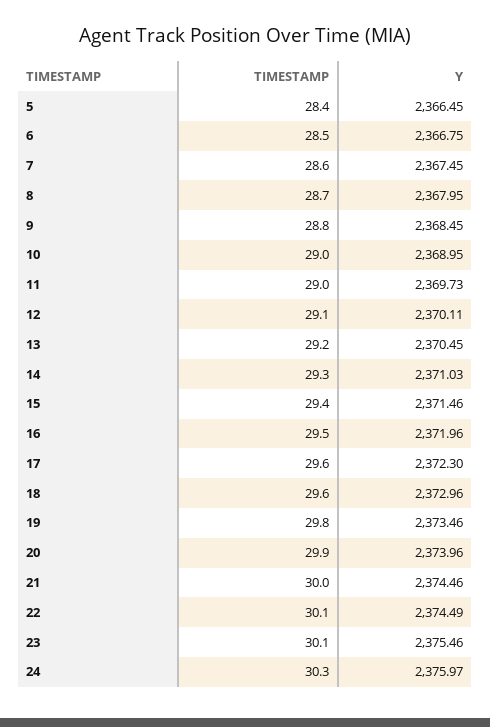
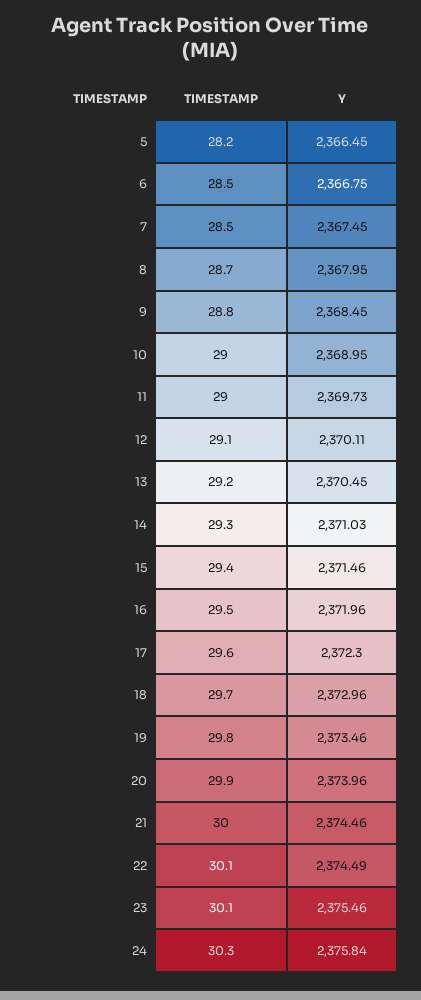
  {
    "TIMESTAMP": {
-     "5": 28.4,
+     "5": 28.2,
      "6": 28.5,
-     "7": 28.6,
+     "7": 28.5,
      "8": 28.7,
      "9": 28.8,
      "10": 29,
      "11": 29,
      "12": 29.1,
      "13": 29.2,
      "14": 29.3,
      "15": 29.4,
      "16": 29.5,
      "17": 29.6,
-     "18": 29.6,
+     "18": 29.7,
      "19": 29.8,
      "20": 29.9,
      "21": 30,
      "22": 30.1,
      "23": 30.1,
      "24": 30.3
    },
    "Y": {
      "5": 2366.45,
      "6": 2366.75,
      "7": 2367.45,
      "8": 2367.95,
      "9": 2368.45,
      "10": 2368.95,
      "11": 2369.73,
      "12": 2370.11,
      "13": 2370.45,
      "14": 2371.03,
      "15": 2371.46,
      "16": 2371.96,
      "17": 2372.3,
      "18": 2372.96,
      "19": 2373.46,
      "20": 2373.96,
      "21": 2374.46,
      "22": 2374.49,
      "23": 2375.46,
-     "24": 2375.97
+     "24": 2375.84
    }
  }

